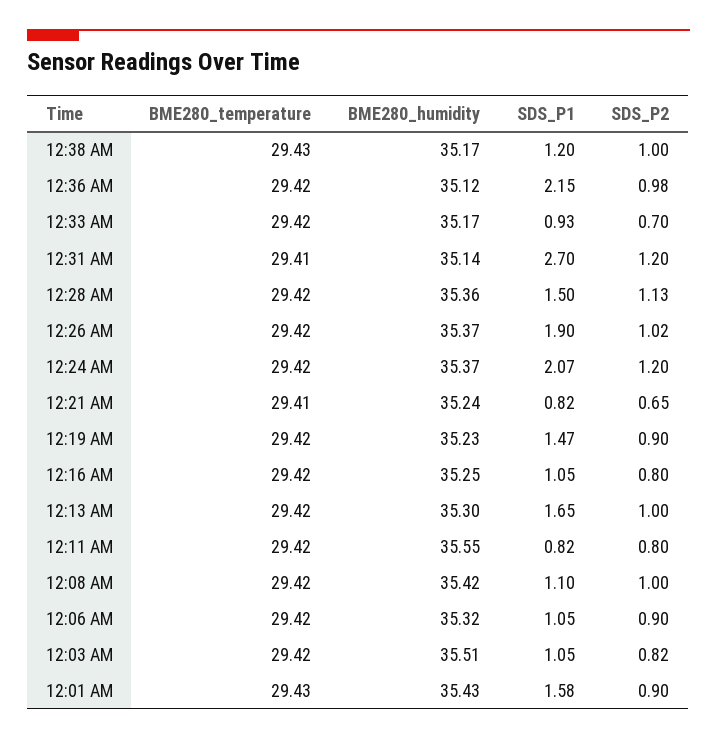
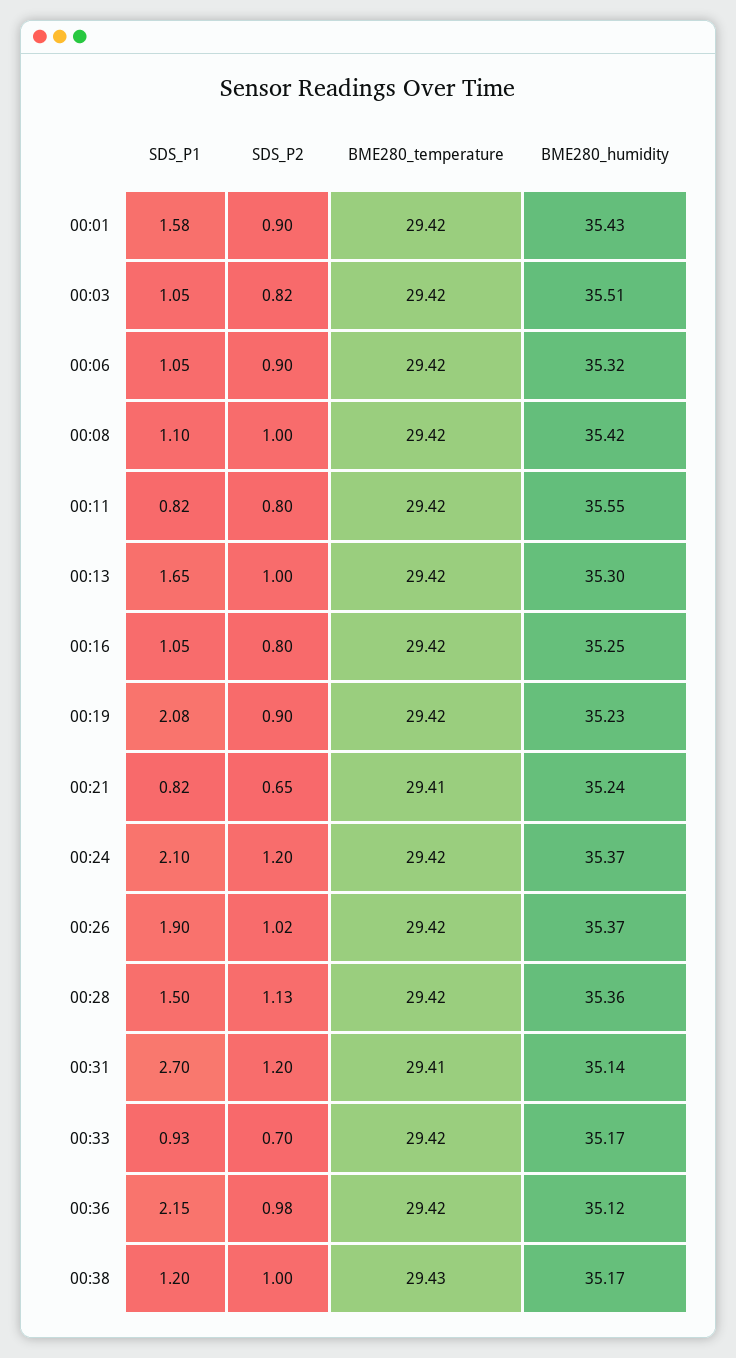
  {
    "BME280_temperature": {
      "12:38 AM": 29.43,
      "12:36 AM": 29.42,
      "12:33 AM": 29.42,
      "12:31 AM": 29.41,
      "12:28 AM": 29.42,
      "12:26 AM": 29.42,
      "12:24 AM": 29.42,
      "12:21 AM": 29.41,
      "12:19 AM": 29.42,
      "12:16 AM": 29.42,
      "12:13 AM": 29.42,
      "12:11 AM": 29.42,
      "12:08 AM": 29.42,
      "12:06 AM": 29.42,
      "12:03 AM": 29.42,
-     "12:01 AM": 29.43
+     "12:01 AM": 29.42
    },
    "BME280_humidity": {
      "12:38 AM": 35.17,
      "12:36 AM": 35.12,
      "12:33 AM": 35.17,
      "12:31 AM": 35.14,
      "12:28 AM": 35.36,
      "12:26 AM": 35.37,
      "12:24 AM": 35.37,
      "12:21 AM": 35.24,
      "12:19 AM": 35.23,
      "12:16 AM": 35.25,
      "12:13 AM": 35.3,
      "12:11 AM": 35.55,
      "12:08 AM": 35.42,
      "12:06 AM": 35.32,
      "12:03 AM": 35.51,
      "12:01 AM": 35.43
    },
    "SDS_P1": {
      "12:38 AM": 1.2,
      "12:36 AM": 2.15,
      "12:33 AM": 0.93,
      "12:31 AM": 2.7,
      "12:28 AM": 1.5,
      "12:26 AM": 1.9,
-     "12:24 AM": 2.07,
+     "12:24 AM": 2.1,
      "12:21 AM": 0.82,
-     "12:19 AM": 1.47,
+     "12:19 AM": 2.08,
      "12:16 AM": 1.05,
      "12:13 AM": 1.65,
      "12:11 AM": 0.82,
      "12:08 AM": 1.1,
      "12:06 AM": 1.05,
      "12:03 AM": 1.05,
      "12:01 AM": 1.58
    },
    "SDS_P2": {
      "12:38 AM": 1,
      "12:36 AM": 0.98,
      "12:33 AM": 0.7,
      "12:31 AM": 1.2,
      "12:28 AM": 1.13,
      "12:26 AM": 1.02,
      "12:24 AM": 1.2,
      "12:21 AM": 0.65,
      "12:19 AM": 0.9,
      "12:16 AM": 0.8,
      "12:13 AM": 1,
      "12:11 AM": 0.8,
      "12:08 AM": 1,
      "12:06 AM": 0.9,
      "12:03 AM": 0.82,
      "12:01 AM": 0.9
    }
  }

